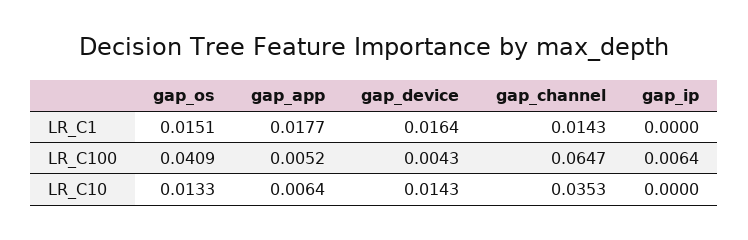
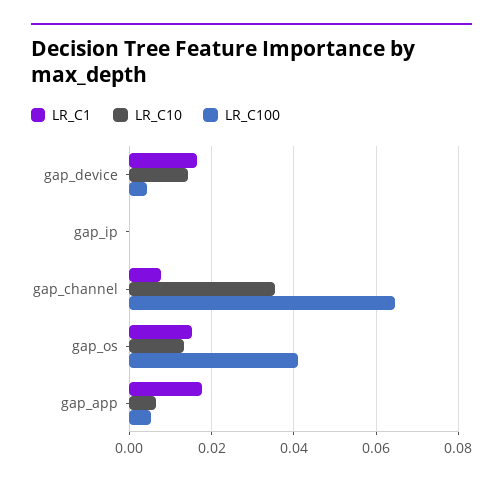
  {
    "LR_C1": {
      "gap_os": 0.0151,
      "gap_app": 0.0177,
      "gap_device": 0.0164,
-     "gap_channel": 0.0143,
+     "gap_channel": 0.008,
      "gap_ip": 0
    },
    "LR_C100": {
      "gap_os": 0.0409,
      "gap_app": 0.0052,
      "gap_device": 0.0043,
      "gap_channel": 0.0647,
-     "gap_ip": 0.0064
+     "gap_ip": 0
    },
    "LR_C10": {
      "gap_os": 0.0133,
      "gap_app": 0.0064,
      "gap_device": 0.0143,
      "gap_channel": 0.0353,
      "gap_ip": 0
    }
  }

